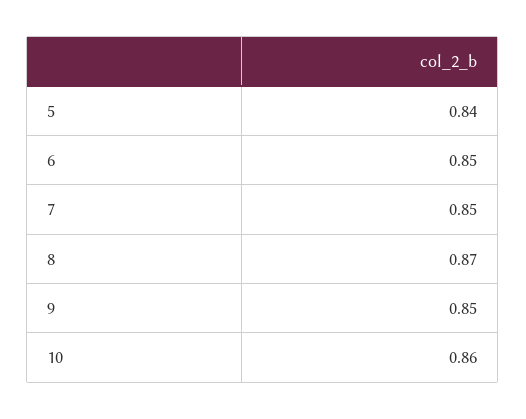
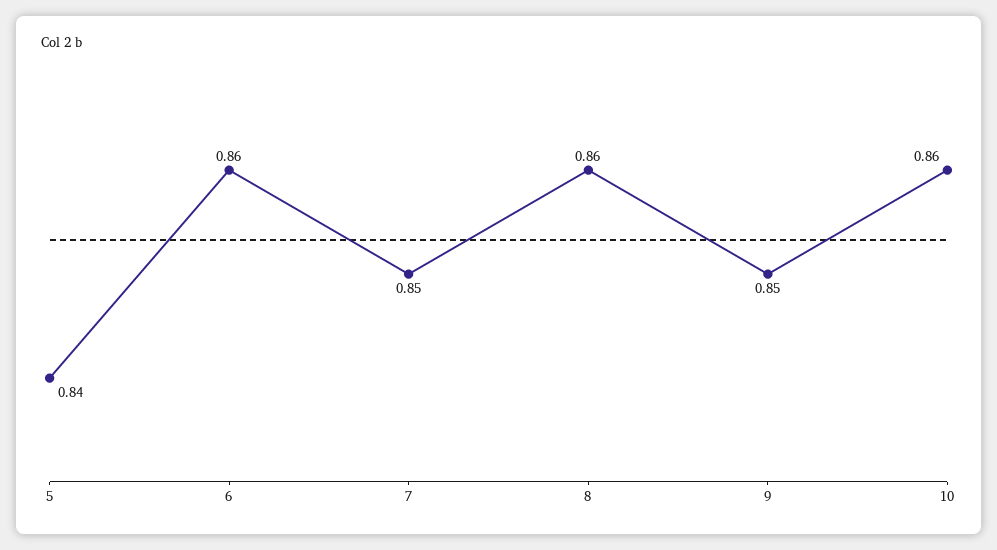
  {
    "5": 0.84,
-   "6": 0.85,
+   "6": 0.86,
    "7": 0.85,
-   "8": 0.87,
+   "8": 0.86,
    "9": 0.85,
    "10": 0.86
  }

